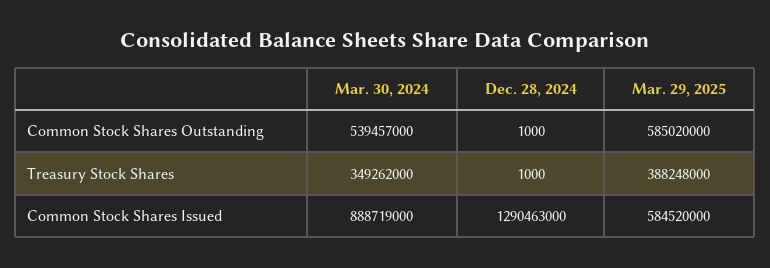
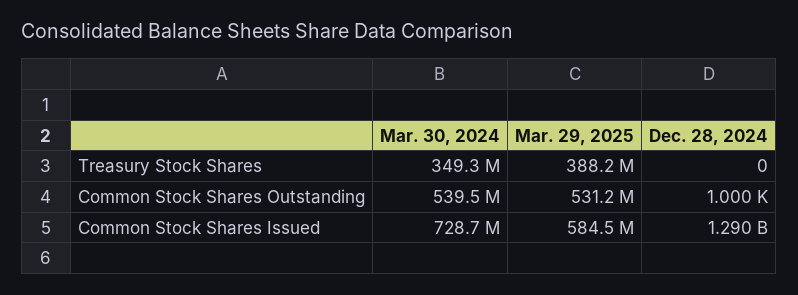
  {
    "Mar. 30, 2024": {
      "Common Stock Shares Outstanding": 539457000,
      "Treasury Stock Shares": 349262000,
-     "Common Stock Shares Issued": 888719000
+     "Common Stock Shares Issued": 728700000
    },
    "Dec. 28, 2024": {
      "Common Stock Shares Outstanding": 1000,
-     "Treasury Stock Shares": 1000,
+     "Treasury Stock Shares": 0,
      "Common Stock Shares Issued": 1290463000
    },
    "Mar. 29, 2025": {
-     "Common Stock Shares Outstanding": 585020000,
+     "Common Stock Shares Outstanding": 531200000,
      "Treasury Stock Shares": 388248000,
      "Common Stock Shares Issued": 584520000
    }
  }

